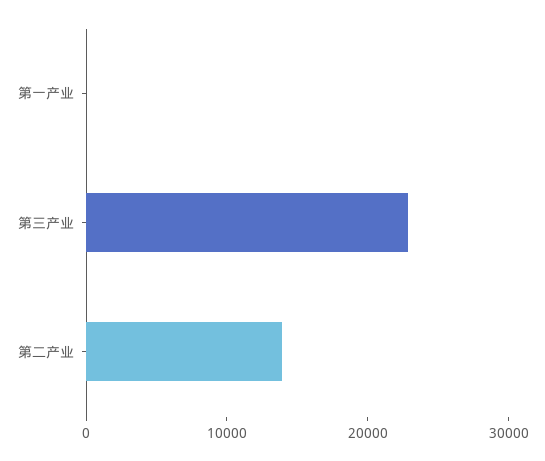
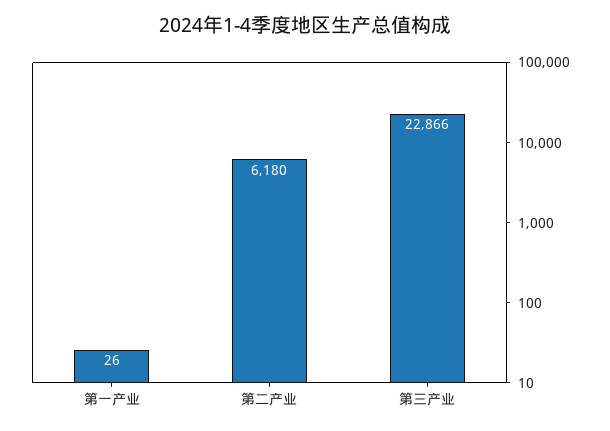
  {
    "第一产业": 26,
    "第三产业": 22866,
-   "第二产业": 14000
+   "第二产业": 6180
  }

